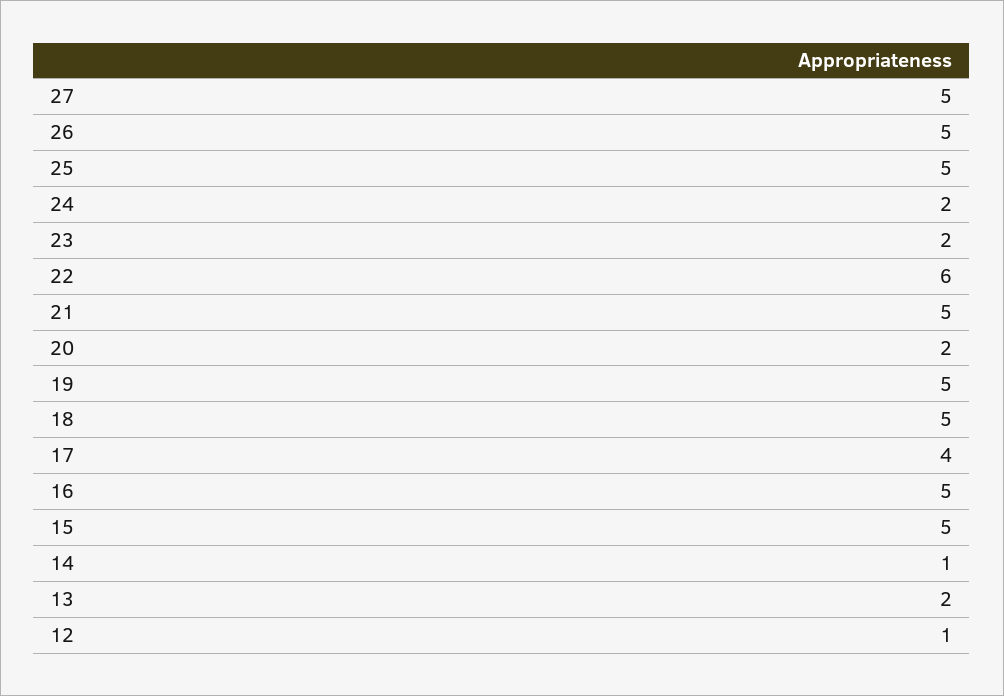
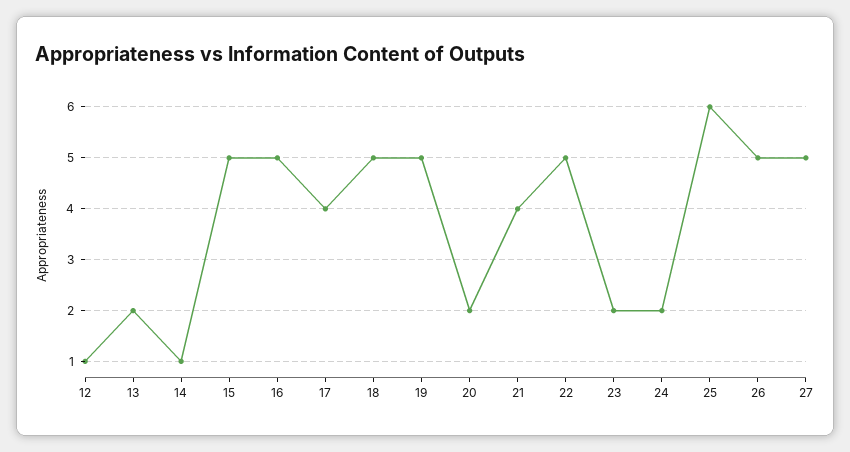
  {
    "27": 5,
    "26": 5,
-   "25": 5,
+   "25": 6,
    "24": 2,
    "23": 2,
-   "22": 6,
+   "22": 5,
-   "21": 5,
+   "21": 4,
    "20": 2,
    "19": 5,
    "18": 5,
    "17": 4,
    "16": 5,
    "15": 5,
    "14": 1,
    "13": 2,
    "12": 1
  }

